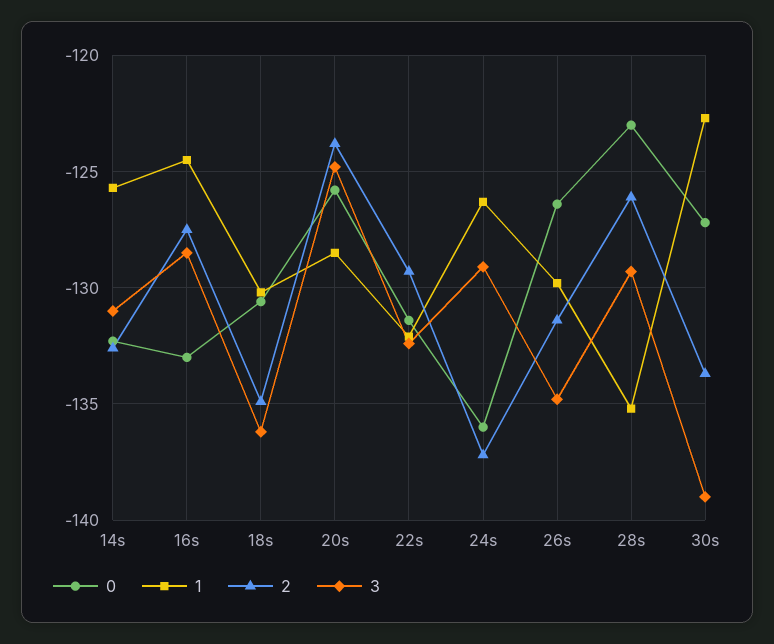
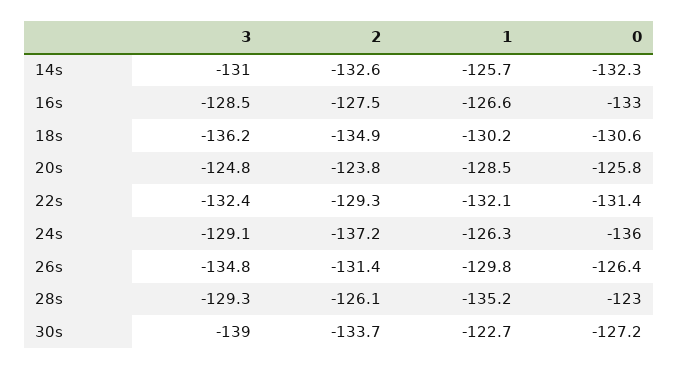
  {
    "0": {
      "14s": -132.3,
      "16s": -133,
      "18s": -130.6,
      "20s": -125.8,
      "22s": -131.4,
      "24s": -136,
      "26s": -126.4,
      "28s": -123,
      "30s": -127.2
    },
    "1": {
      "14s": -125.7,
-     "16s": -124.5,
+     "16s": -126.6,
      "18s": -130.2,
      "20s": -128.5,
      "22s": -132.1,
      "24s": -126.3,
      "26s": -129.8,
      "28s": -135.2,
      "30s": -122.7
    },
    "2": {
      "14s": -132.6,
      "16s": -127.5,
      "18s": -134.9,
      "20s": -123.8,
      "22s": -129.3,
      "24s": -137.2,
      "26s": -131.4,
      "28s": -126.1,
      "30s": -133.7
    },
    "3": {
      "14s": -131,
      "16s": -128.5,
      "18s": -136.2,
      "20s": -124.8,
      "22s": -132.4,
      "24s": -129.1,
      "26s": -134.8,
      "28s": -129.3,
      "30s": -139
    }
  }

